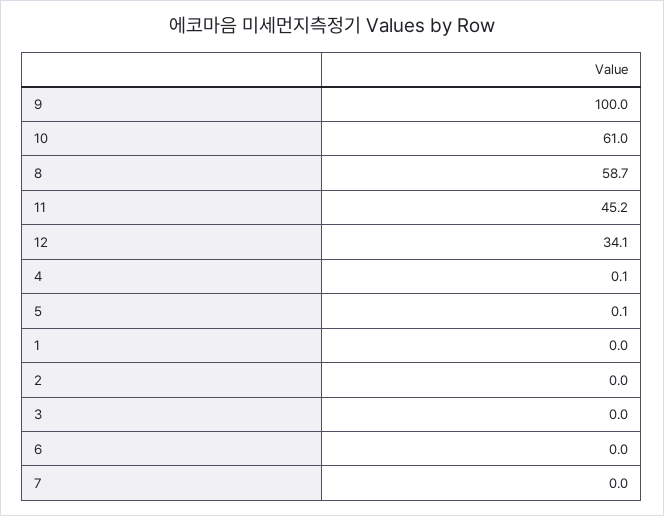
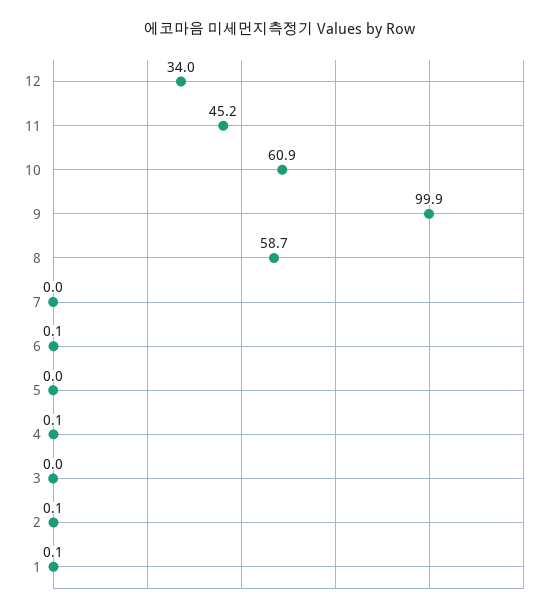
  {
-   "9": 100,
+   "9": 99.9,
-   "10": 61,
+   "10": 60.9,
    "8": 58.7,
    "11": 45.2,
-   "12": 34.1,
+   "12": 34,
    "4": 0.1,
-   "5": 0.1,
+   "5": 0,
-   "1": 0,
+   "1": 0.1,
-   "2": 0,
+   "2": 0.1,
    "3": 0,
-   "6": 0,
+   "6": 0.1,
    "7": 0
  }

